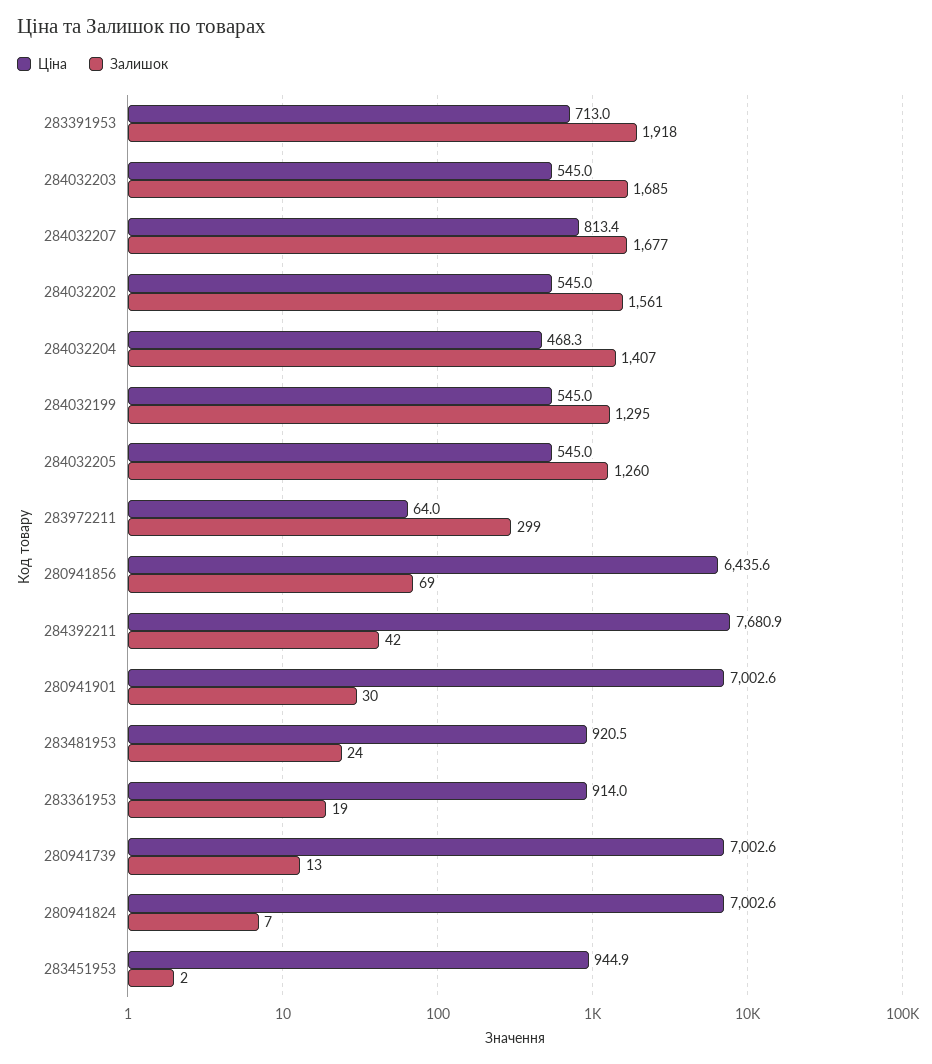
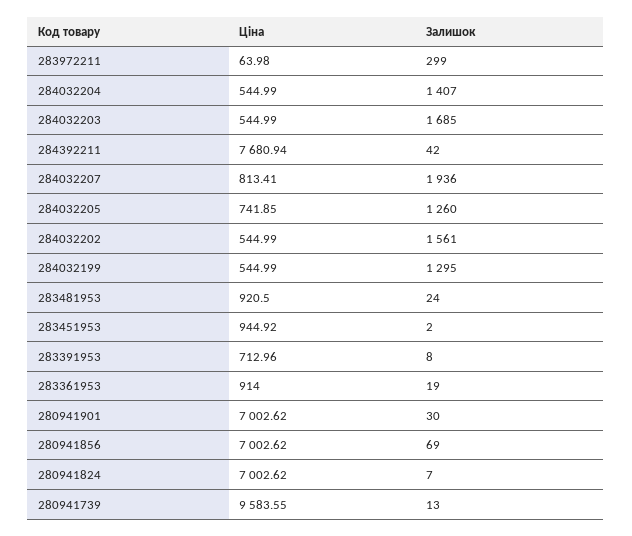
  {
    "Ціна": {
      "283391953": 712.96,
      "284032203": 544.99,
      "284032207": 813.41,
      "284032202": 544.99,
-     "284032204": 468.3,
+     "284032204": 544.99,
      "284032199": 544.99,
-     "284032205": 545,
+     "284032205": 741.85,
      "283972211": 63.98,
-     "280941856": 6435.6,
+     "280941856": 7002.62,
      "284392211": 7680.94,
      "280941901": 7002.62,
      "283481953": 920.5,
      "283361953": 914,
-     "280941739": 7002.6,
+     "280941739": 9583.55,
      "280941824": 7002.62,
      "283451953": 944.92
    },
    "Залишок": {
-     "283391953": 1918,
+     "283391953": 8,
      "284032203": 1685,
-     "284032207": 1677,
+     "284032207": 1936,
      "284032202": 1561,
      "284032204": 1407,
      "284032199": 1295,
      "284032205": 1260,
      "283972211": 299,
      "280941856": 69,
      "284392211": 42,
      "280941901": 30,
      "283481953": 24,
      "283361953": 19,
      "280941739": 13,
      "280941824": 7,
      "283451953": 2
    }
  }

